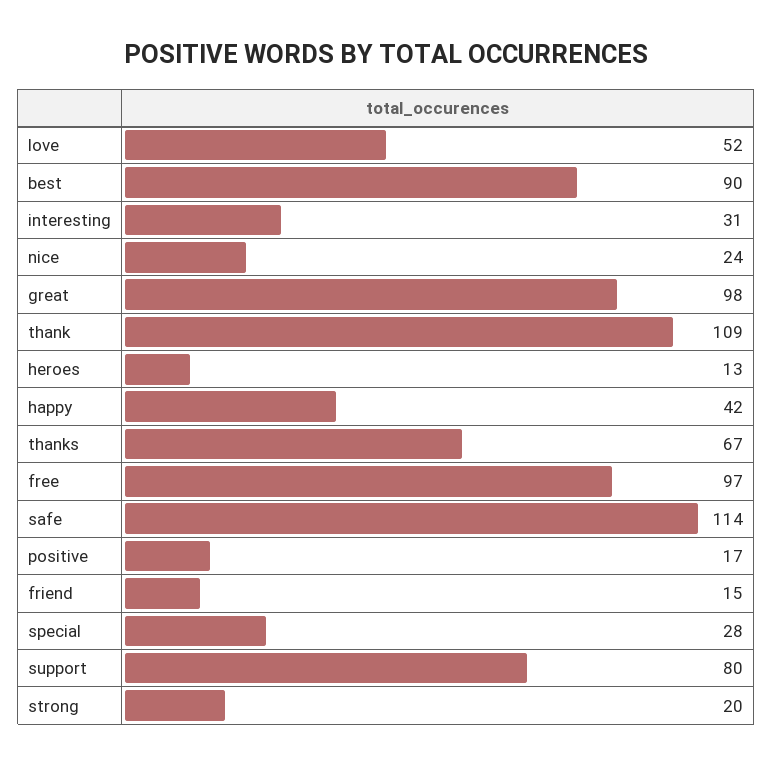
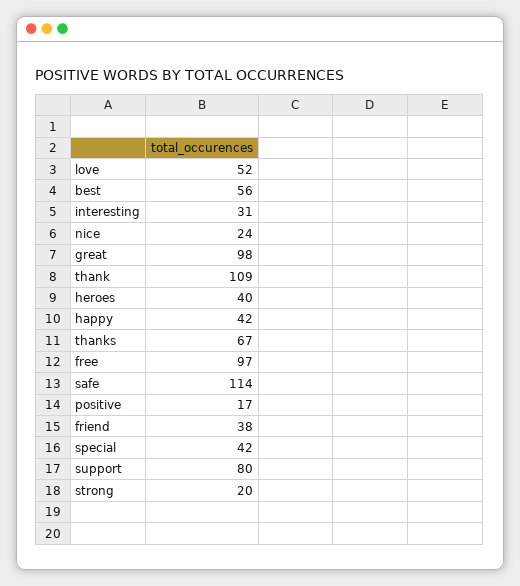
  {
    "love": 52,
-   "best": 90,
+   "best": 56,
    "interesting": 31,
    "nice": 24,
    "great": 98,
    "thank": 109,
-   "heroes": 13,
+   "heroes": 40,
    "happy": 42,
    "thanks": 67,
    "free": 97,
    "safe": 114,
    "positive": 17,
-   "friend": 15,
+   "friend": 38,
-   "special": 28,
+   "special": 42,
    "support": 80,
    "strong": 20
  }

